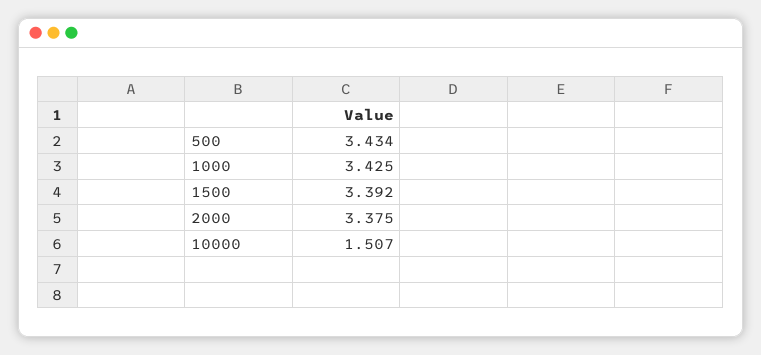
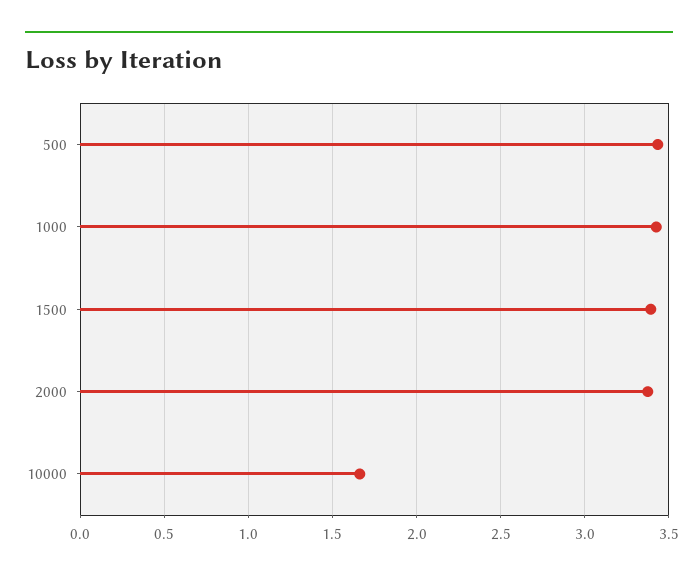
  {
    "500": 3.434,
    "1000": 3.425,
    "1500": 3.392,
    "2000": 3.375,
-   "10000": 1.507
+   "10000": 1.65
  }

